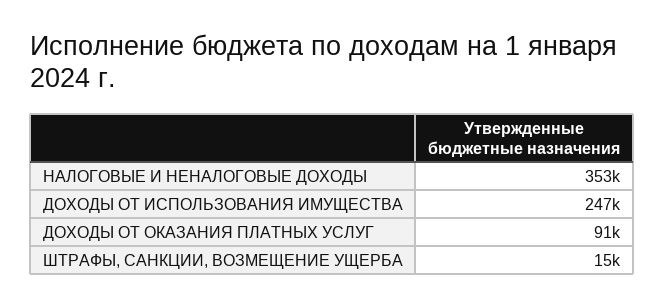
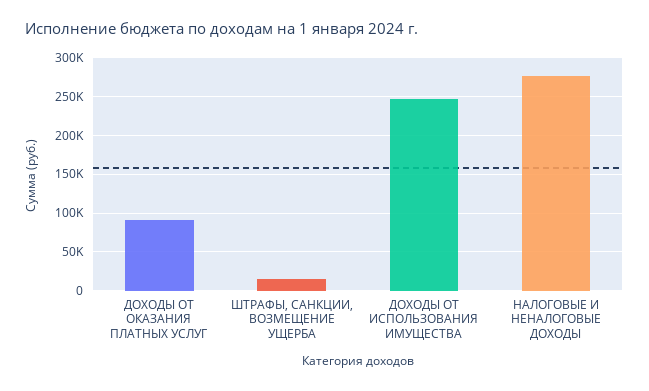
  {
-   "НАЛОГОВЫЕ И НЕНАЛОГОВЫЕ ДОХОДЫ": 353000,
+   "НАЛОГОВЫЕ И НЕНАЛОГОВЫЕ ДОХОДЫ": 280000,
    "ДОХОДЫ ОТ ИСПОЛЬЗОВАНИЯ ИМУЩЕСТВА": 247000,
    "ДОХОДЫ ОТ ОКАЗАНИЯ ПЛАТНЫХ УСЛУГ": 91000,
    "ШТРАФЫ, САНКЦИИ, ВОЗМЕЩЕНИЕ УЩЕРБА": 15000
  }

